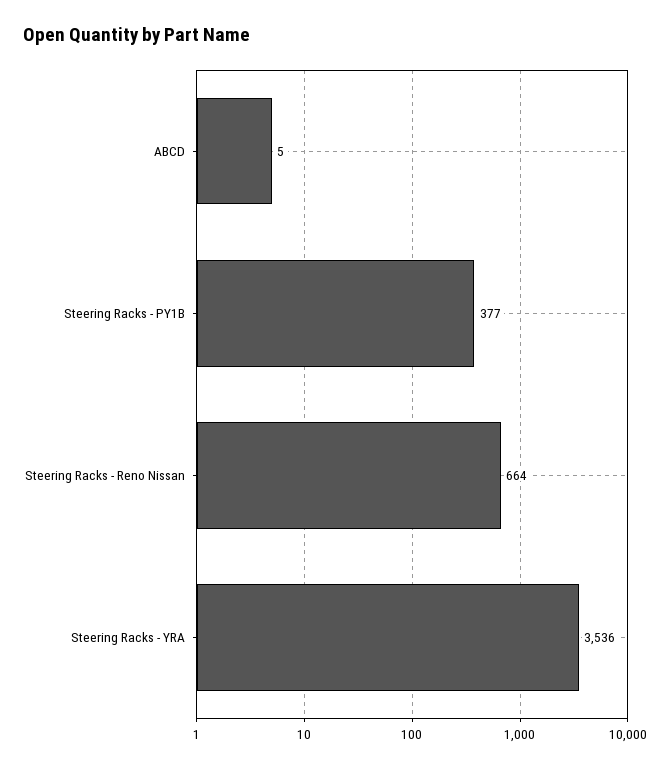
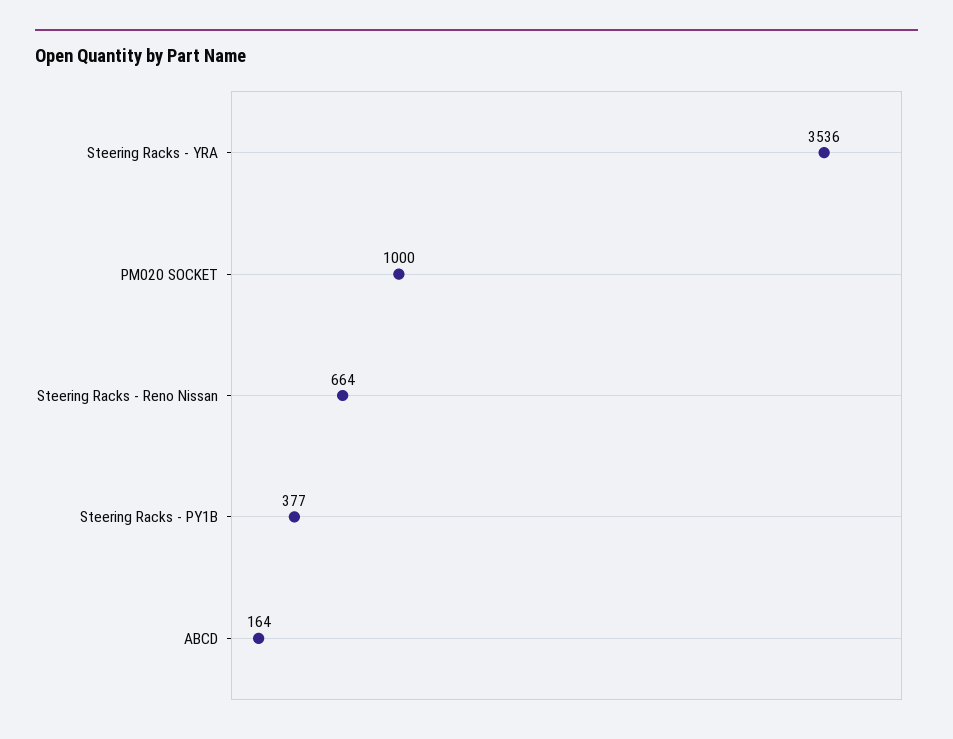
  {
-   "ABCD": 5,
+   "ABCD": 164,
    "Steering Racks - PY1B": 377,
    "Steering Racks - Reno Nissan": 664,
-   "Steering Racks - YRA": 3536
+   "Steering Racks - YRA": 3536,
+   "PM020 SOCKET": 1000
  }

